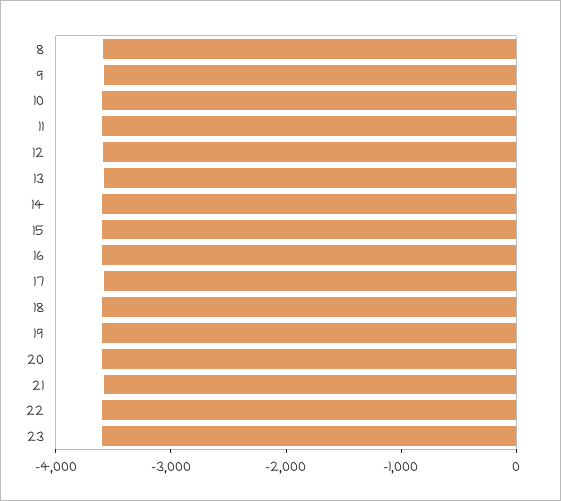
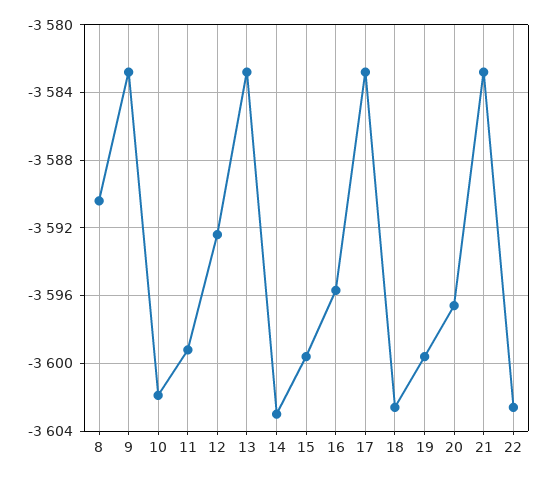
  {
    "8": -3590.5,
    "9": -3583,
    "10": -3602,
    "11": -3599,
    "12": -3592.5,
    "13": -3583,
    "14": -3603,
    "15": -3599.5,
    "16": -3595.5,
    "17": -3583,
    "18": -3602.5,
    "19": -3599.5,
    "20": -3596.5,
    "21": -3583,
-   "22": -3602.5,
+   "22": -3602.5
-   "23": -3600
  }

